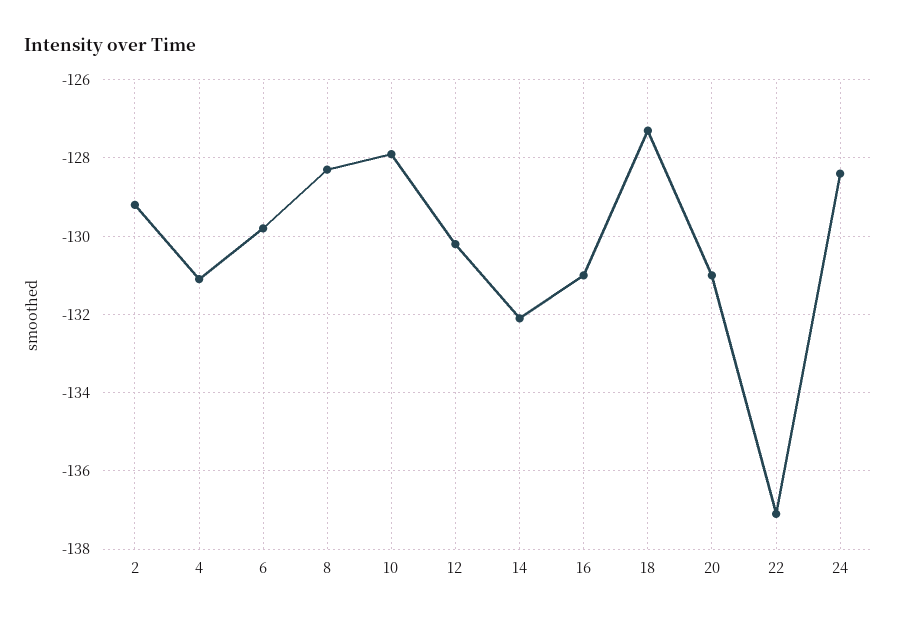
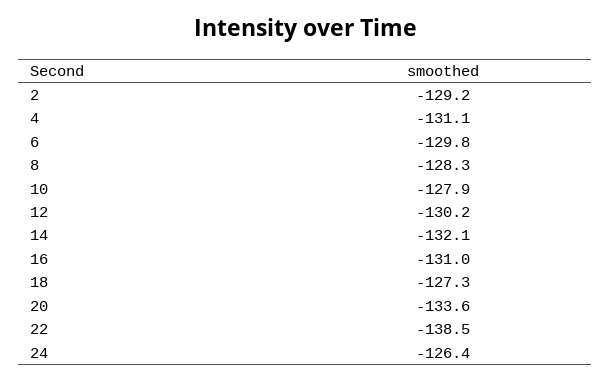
  {
    "2": -129.2,
    "4": -131.1,
    "6": -129.8,
    "8": -128.3,
    "10": -127.9,
    "12": -130.2,
    "14": -132.1,
    "16": -131,
    "18": -127.3,
-   "20": -131,
+   "20": -133.6,
-   "22": -137,
+   "22": -138.5,
-   "24": -128.5
+   "24": -126.4
  }

